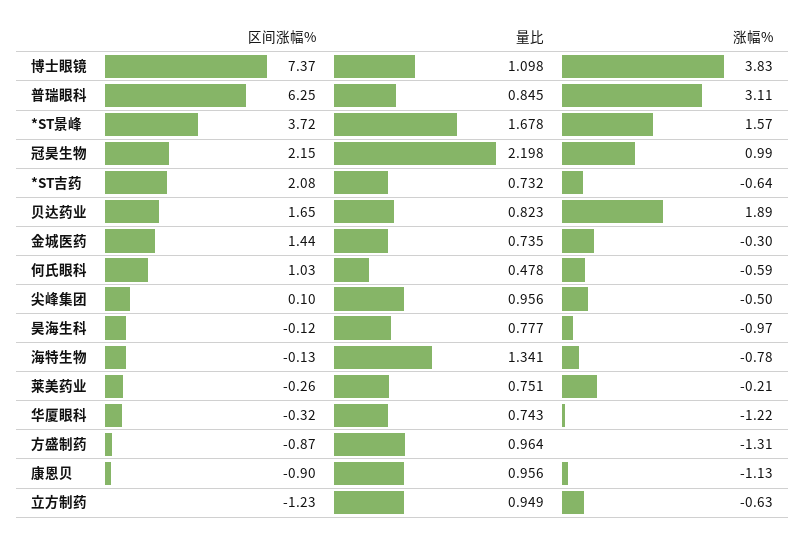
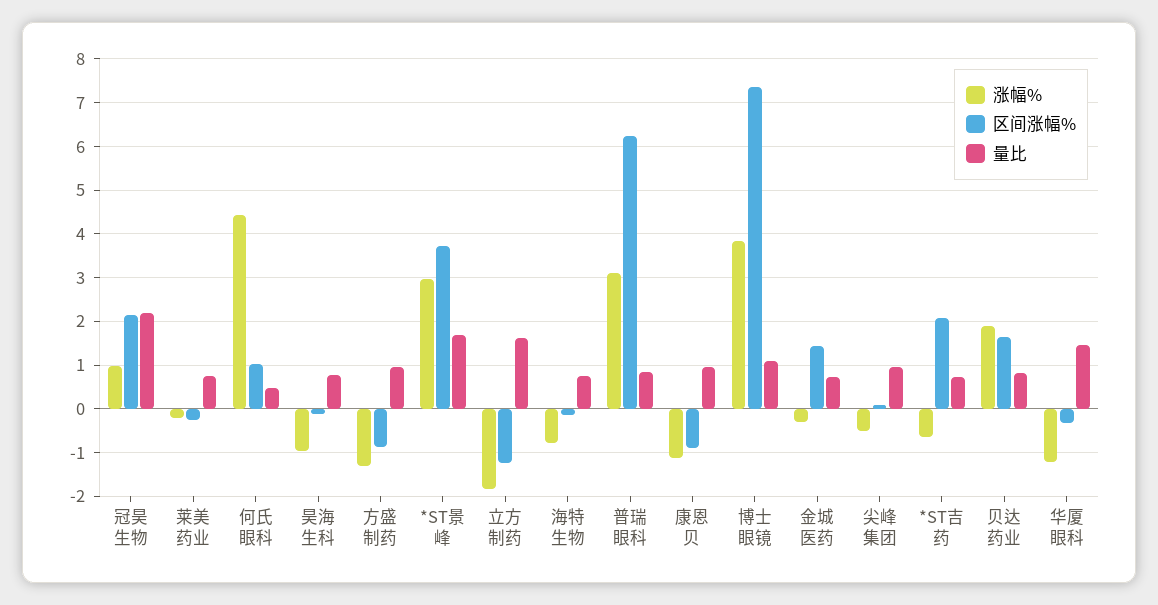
  {
    "区间涨幅%": {
      "博士眼镜": 7.37,
      "普瑞眼科": 6.25,
      "*ST景峰": 3.72,
      "冠昊生物": 2.15,
      "*ST吉药": 2.08,
      "贝达药业": 1.65,
      "金城医药": 1.44,
      "何氏眼科": 1.03,
      "尖峰集团": 0.1,
      "昊海生科": -0.12,
      "海特生物": -0.13,
      "莱美药业": -0.26,
      "华厦眼科": -0.32,
      "方盛制药": -0.87,
      "康恩贝": -0.9,
      "立方制药": -1.23
    },
    "量比": {
      "博士眼镜": 1.098,
      "普瑞眼科": 0.845,
      "*ST景峰": 1.678,
      "冠昊生物": 2.198,
      "*ST吉药": 0.732,
      "贝达药业": 0.823,
      "金城医药": 0.735,
      "何氏眼科": 0.478,
      "尖峰集团": 0.956,
      "昊海生科": 0.777,
-     "海特生物": 1.341,
+     "海特生物": 0.8,
      "莱美药业": 0.751,
-     "华厦眼科": 0.743,
+     "华厦眼科": 1.4,
      "方盛制药": 0.964,
      "康恩贝": 0.956,
-     "立方制药": 0.949
+     "立方制药": 1.6
    },
    "涨幅%": {
      "博士眼镜": 3.83,
      "普瑞眼科": 3.11,
-     "*ST景峰": 1.57,
+     "*ST景峰": 3,
      "冠昊生物": 0.99,
      "*ST吉药": -0.64,
      "贝达药业": 1.89,
      "金城医药": -0.3,
-     "何氏眼科": -0.59,
+     "何氏眼科": 4.4,
      "尖峰集团": -0.5,
      "昊海生科": -0.97,
      "海特生物": -0.78,
      "莱美药业": -0.21,
      "华厦眼科": -1.22,
      "方盛制药": -1.31,
      "康恩贝": -1.13,
-     "立方制药": -0.63
+     "立方制药": -1.8
    }
  }

